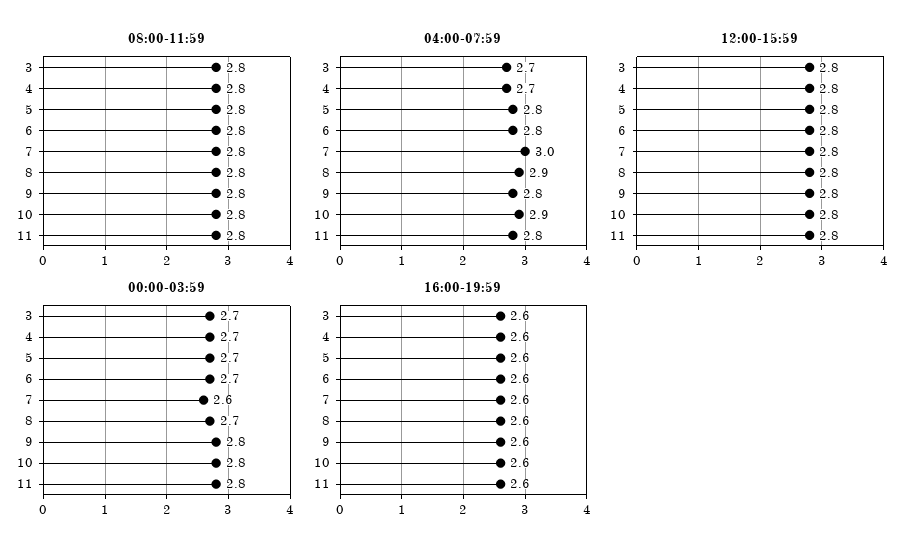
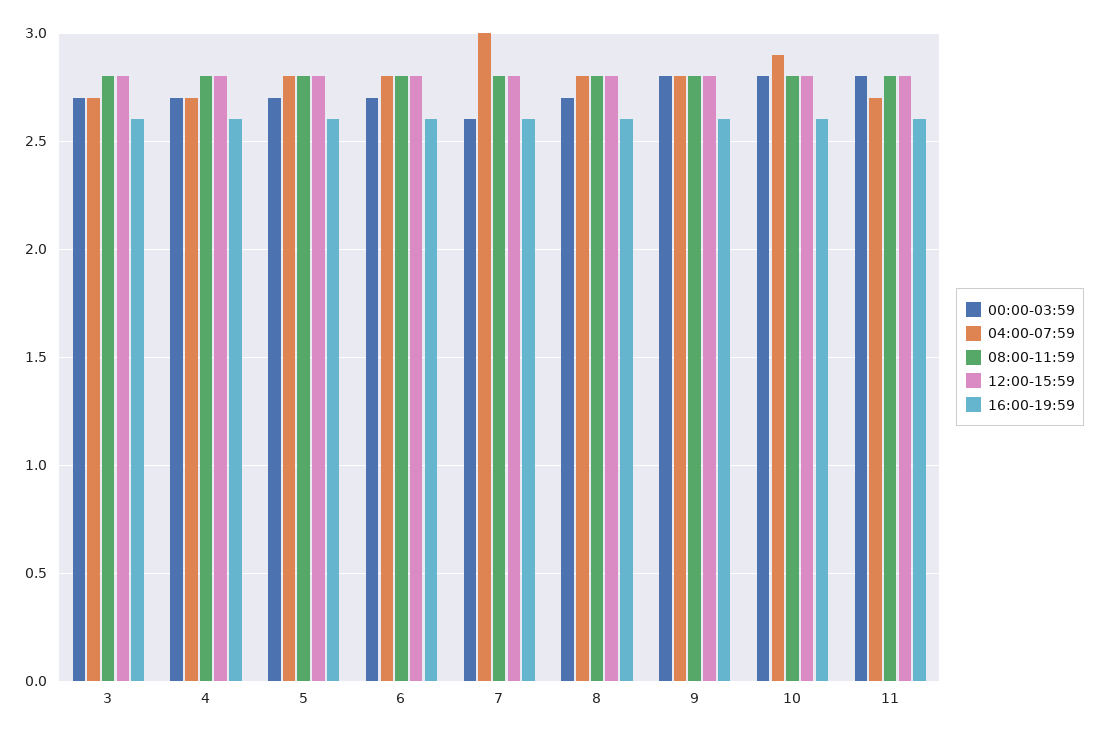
  {
    "08:00-11:59": {
      "3": 2.8,
      "4": 2.8,
      "5": 2.8,
      "6": 2.8,
      "7": 2.8,
      "8": 2.8,
      "9": 2.8,
      "10": 2.8,
      "11": 2.8
    },
    "04:00-07:59": {
      "3": 2.7,
      "4": 2.7,
      "5": 2.8,
      "6": 2.8,
      "7": 3,
-     "8": 2.9,
+     "8": 2.8,
      "9": 2.8,
      "10": 2.9,
-     "11": 2.8
+     "11": 2.7
    },
    "12:00-15:59": {
      "3": 2.8,
      "4": 2.8,
      "5": 2.8,
      "6": 2.8,
      "7": 2.8,
      "8": 2.8,
      "9": 2.8,
      "10": 2.8,
      "11": 2.8
    },
    "00:00-03:59": {
      "3": 2.7,
      "4": 2.7,
      "5": 2.7,
      "6": 2.7,
      "7": 2.6,
      "8": 2.7,
      "9": 2.8,
      "10": 2.8,
      "11": 2.8
    },
    "16:00-19:59": {
      "3": 2.6,
      "4": 2.6,
      "5": 2.6,
      "6": 2.6,
      "7": 2.6,
      "8": 2.6,
      "9": 2.6,
      "10": 2.6,
      "11": 2.6
    }
  }

